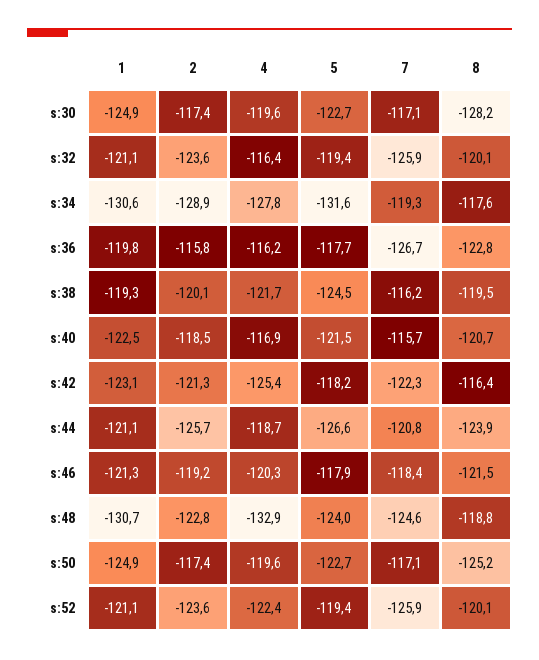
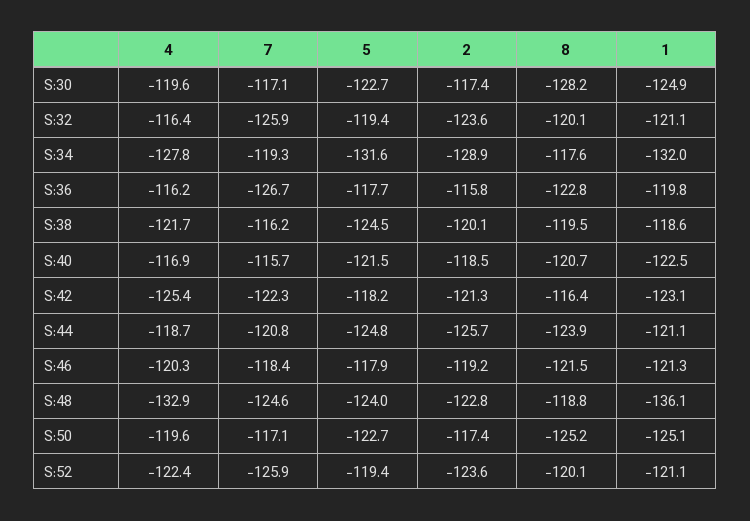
  {
    "1": {
      "s:30": -124.9,
      "s:32": -121.1,
-     "s:34": -130.6,
+     "s:34": -132,
      "s:36": -119.8,
-     "s:38": -119.3,
+     "s:38": -118.6,
      "s:40": -122.5,
      "s:42": -123.1,
      "s:44": -121.1,
      "s:46": -121.3,
-     "s:48": -130.7,
+     "s:48": -136.1,
-     "s:50": -124.9,
+     "s:50": -125.1,
      "s:52": -121.1
    },
    "2": {
      "s:30": -117.4,
      "s:32": -123.6,
      "s:34": -128.9,
      "s:36": -115.8,
      "s:38": -120.1,
      "s:40": -118.5,
      "s:42": -121.3,
      "s:44": -125.7,
      "s:46": -119.2,
      "s:48": -122.8,
      "s:50": -117.4,
      "s:52": -123.6
    },
    "4": {
      "s:30": -119.6,
      "s:32": -116.4,
      "s:34": -127.8,
      "s:36": -116.2,
      "s:38": -121.7,
      "s:40": -116.9,
      "s:42": -125.4,
      "s:44": -118.7,
      "s:46": -120.3,
      "s:48": -132.9,
      "s:50": -119.6,
      "s:52": -122.4
    },
    "5": {
      "s:30": -122.7,
      "s:32": -119.4,
      "s:34": -131.6,
      "s:36": -117.7,
      "s:38": -124.5,
      "s:40": -121.5,
      "s:42": -118.2,
-     "s:44": -126.6,
+     "s:44": -124.8,
      "s:46": -117.9,
      "s:48": -124,
      "s:50": -122.7,
      "s:52": -119.4
    },
    "7": {
      "s:30": -117.1,
      "s:32": -125.9,
      "s:34": -119.3,
      "s:36": -126.7,
      "s:38": -116.2,
      "s:40": -115.7,
      "s:42": -122.3,
      "s:44": -120.8,
      "s:46": -118.4,
      "s:48": -124.6,
      "s:50": -117.1,
      "s:52": -125.9
    },
    "8": {
      "s:30": -128.2,
      "s:32": -120.1,
      "s:34": -117.6,
      "s:36": -122.8,
      "s:38": -119.5,
      "s:40": -120.7,
      "s:42": -116.4,
      "s:44": -123.9,
      "s:46": -121.5,
      "s:48": -118.8,
      "s:50": -125.2,
      "s:52": -120.1
    }
  }

